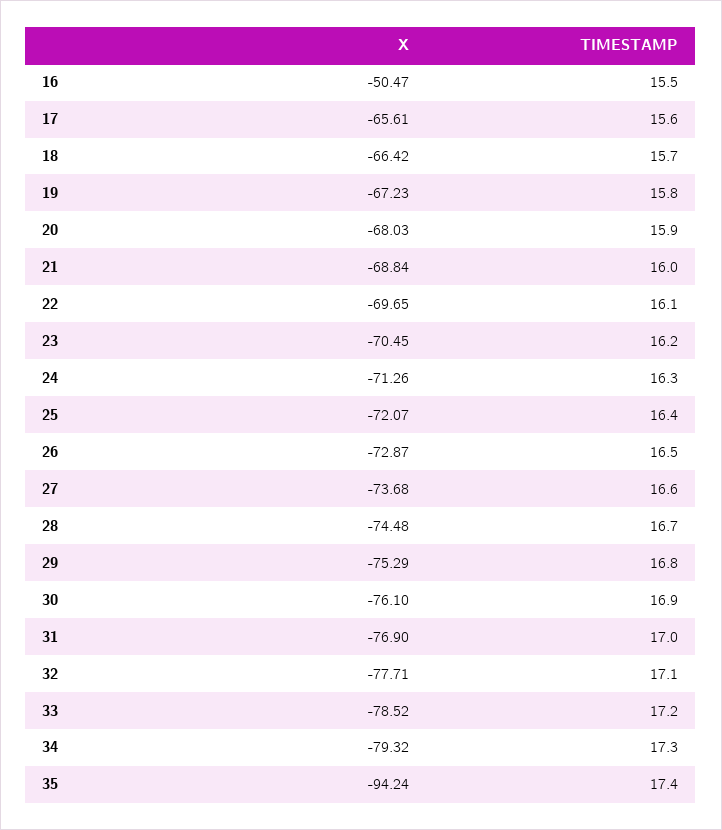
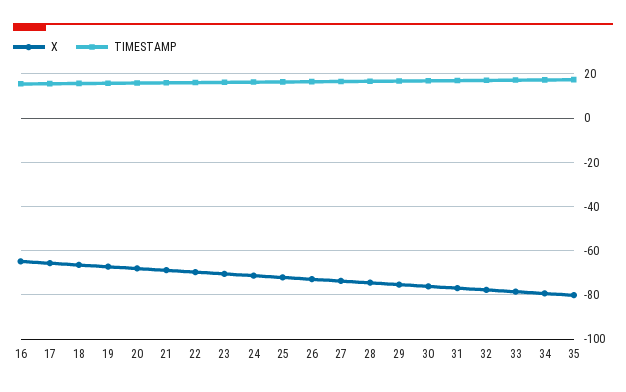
  {
    "X": {
-     "16": -50.47,
+     "16": -65,
      "17": -65.61,
      "18": -66.42,
      "19": -67.23,
      "20": -68.03,
      "21": -68.84,
      "22": -69.65,
      "23": -70.45,
      "24": -71.26,
      "25": -72.07,
      "26": -72.87,
      "27": -73.68,
      "28": -74.48,
      "29": -75.29,
      "30": -76.1,
      "31": -76.9,
      "32": -77.71,
      "33": -78.52,
      "34": -79.32,
-     "35": -94.24
+     "35": -80
    },
    "TIMESTAMP": {
      "16": 15.5,
      "17": 15.6,
      "18": 15.7,
      "19": 15.8,
      "20": 15.9,
      "21": 16,
      "22": 16.1,
      "23": 16.2,
      "24": 16.3,
      "25": 16.4,
      "26": 16.5,
      "27": 16.6,
      "28": 16.7,
      "29": 16.8,
      "30": 16.9,
      "31": 17,
      "32": 17.1,
      "33": 17.2,
      "34": 17.3,
      "35": 17.4
    }
  }

